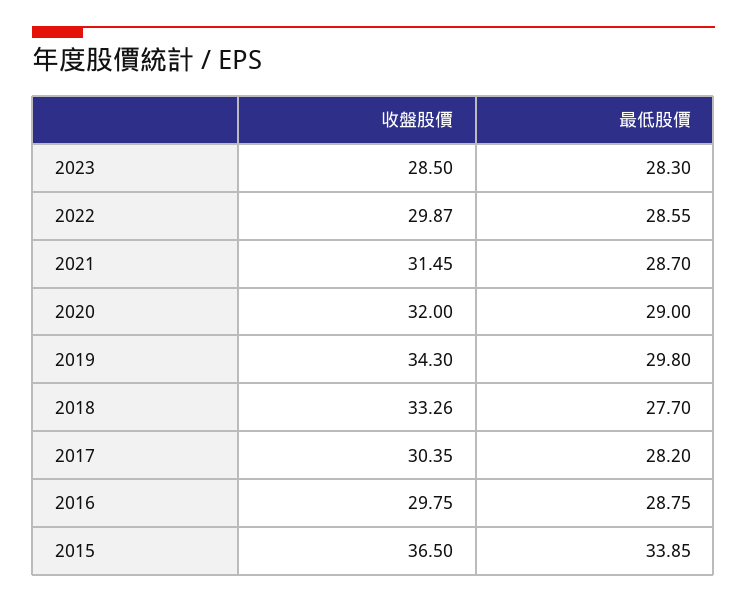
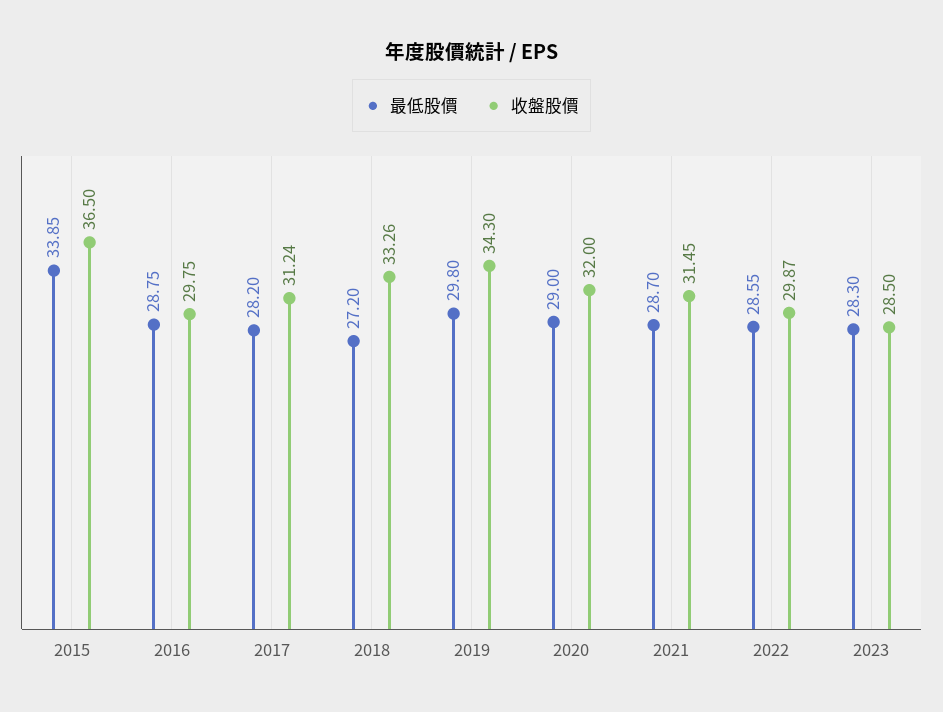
  {
    "收盤股價": {
      "2023": 28.5,
      "2022": 29.87,
      "2021": 31.45,
      "2020": 32,
      "2019": 34.3,
      "2018": 33.26,
-     "2017": 30.35,
+     "2017": 31.24,
      "2016": 29.75,
      "2015": 36.5
    },
    "最低股價": {
      "2023": 28.3,
      "2022": 28.55,
      "2021": 28.7,
      "2020": 29,
      "2019": 29.8,
-     "2018": 27.7,
+     "2018": 27.2,
      "2017": 28.2,
      "2016": 28.75,
      "2015": 33.85
    }
  }

